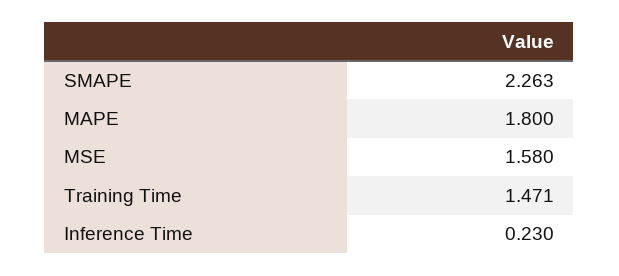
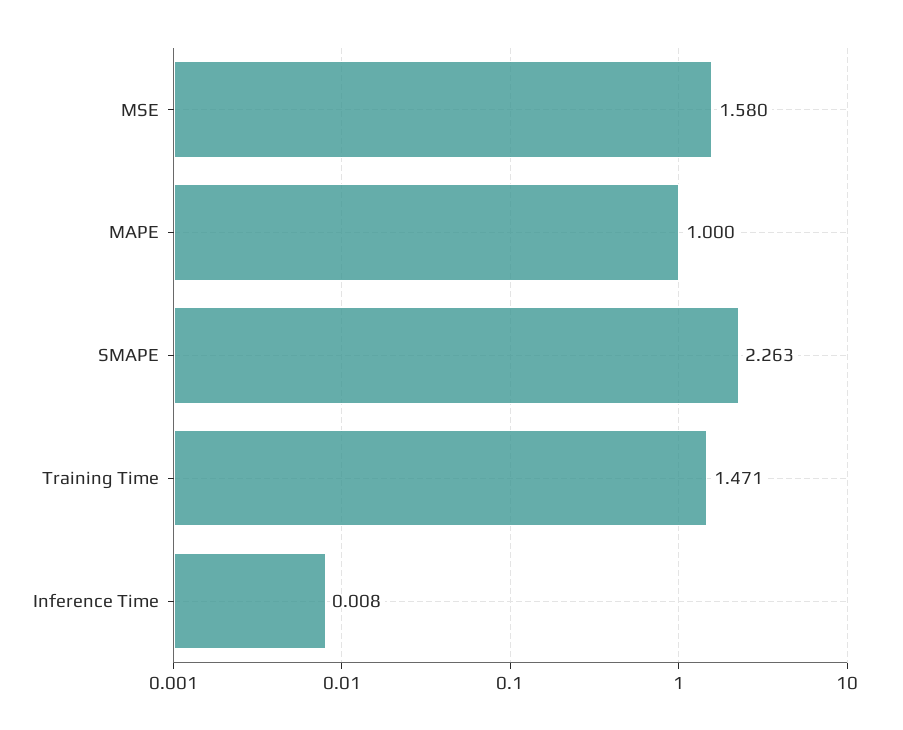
  {
    "SMAPE": 2.263,
-   "MAPE": 1.8,
+   "MAPE": 1,
    "MSE": 1.58,
    "Training Time": 1.471,
-   "Inference Time": 0.23
+   "Inference Time": 0.008
  }

